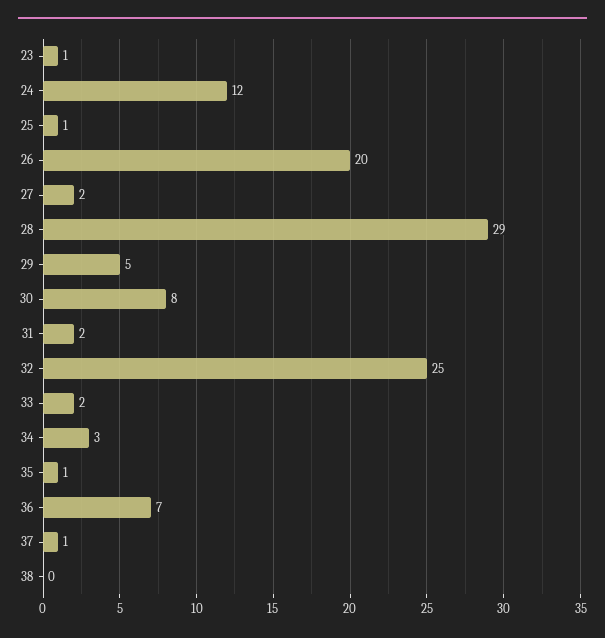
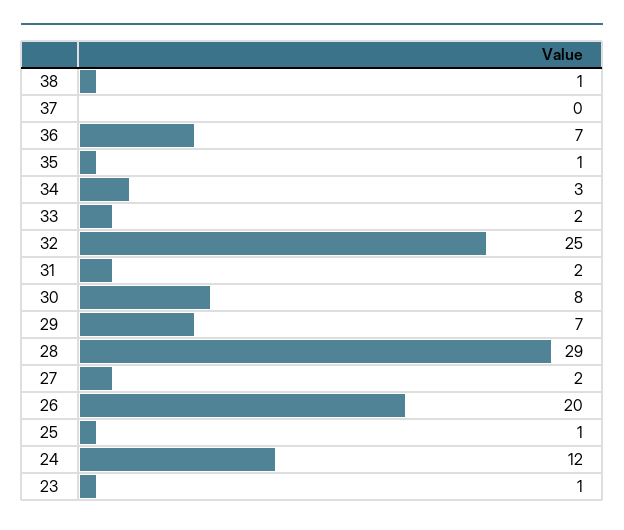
  {
    "23": 1,
    "24": 12,
    "25": 1,
    "26": 20,
    "27": 2,
    "28": 29,
-   "29": 5,
+   "29": 7,
    "30": 8,
    "31": 2,
    "32": 25,
    "33": 2,
    "34": 3,
    "35": 1,
    "36": 7,
-   "37": 1,
+   "37": 0,
-   "38": 0
+   "38": 1
  }

